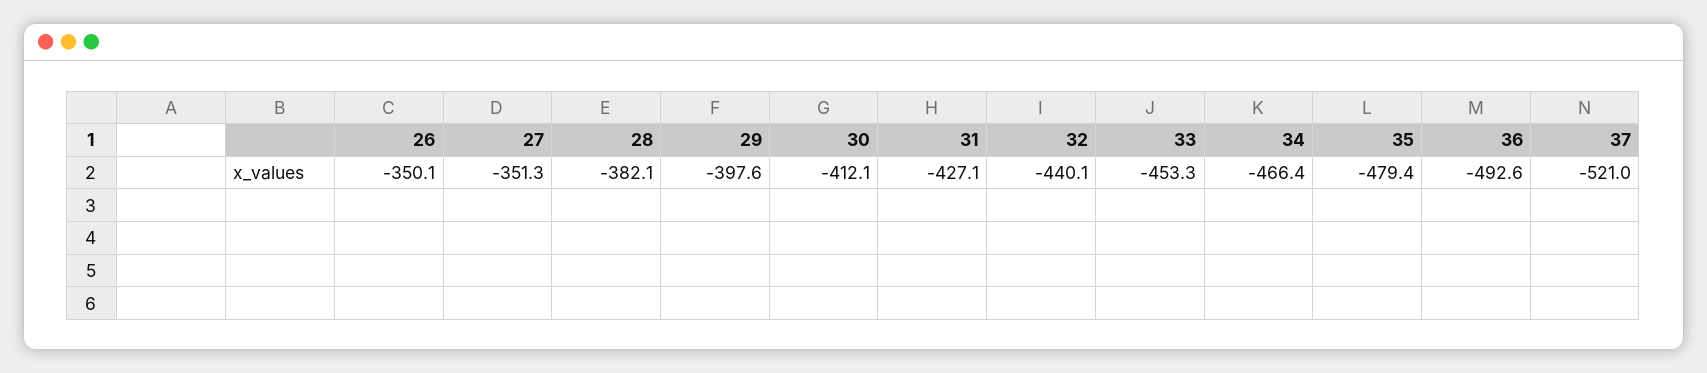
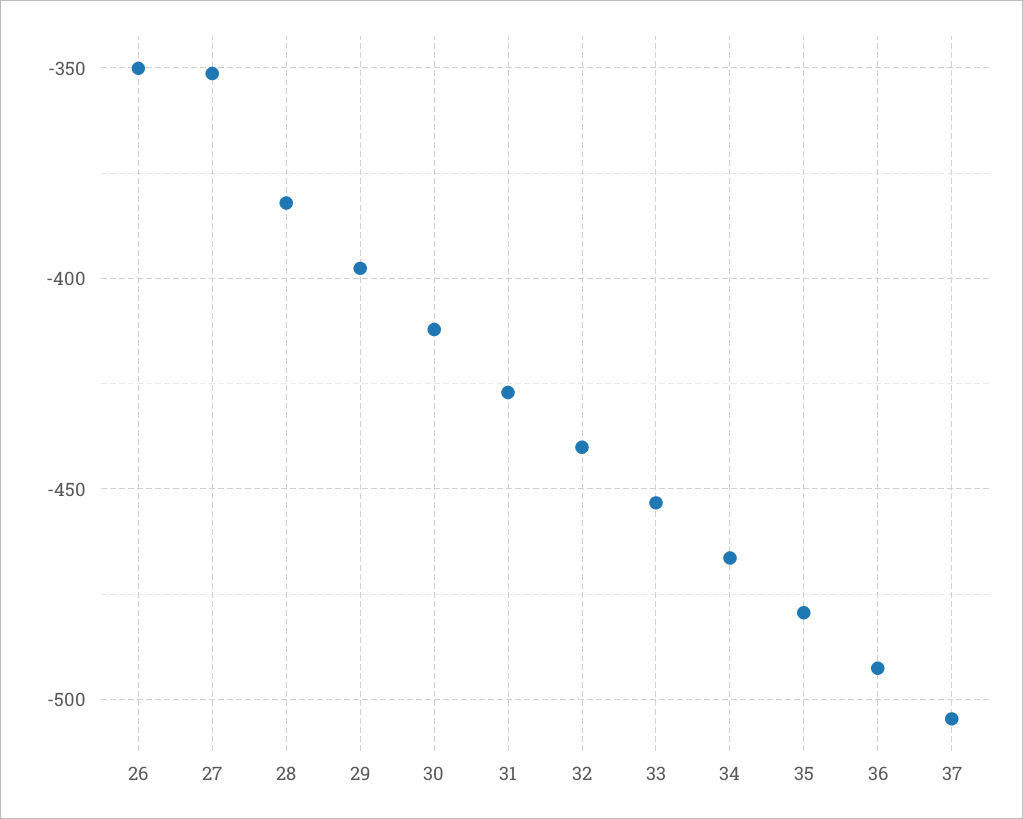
  {
    "26": -350.1,
    "27": -351.3,
    "28": -382.1,
    "29": -397.6,
    "30": -412.1,
    "31": -427.1,
    "32": -440.1,
    "33": -453.3,
    "34": -466.4,
    "35": -479.4,
    "36": -492.6,
-   "37": -521
+   "37": -505
  }

